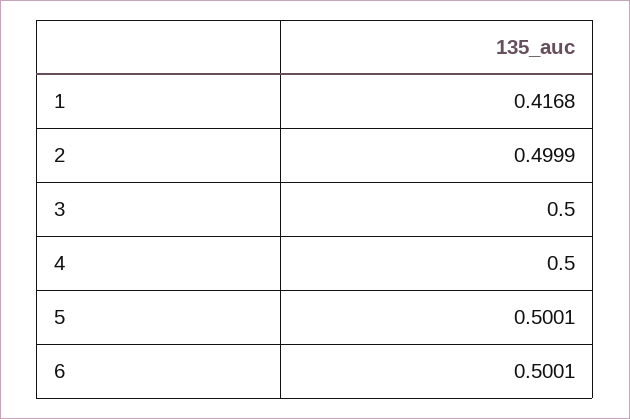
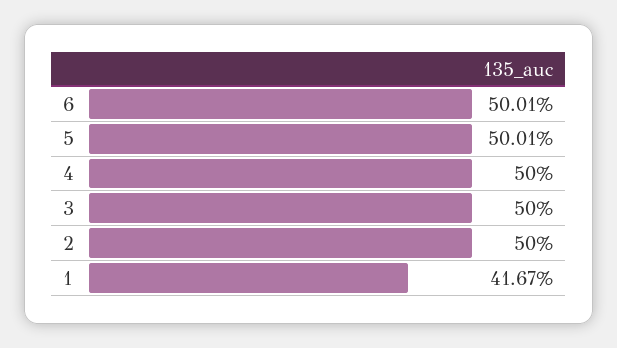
  {
-   "1": 0.4168,
+   "1": 0.4167,
-   "2": 0.4999,
+   "2": 0.5,
    "3": 0.5,
    "4": 0.5,
    "5": 0.5001,
    "6": 0.5001
  }

